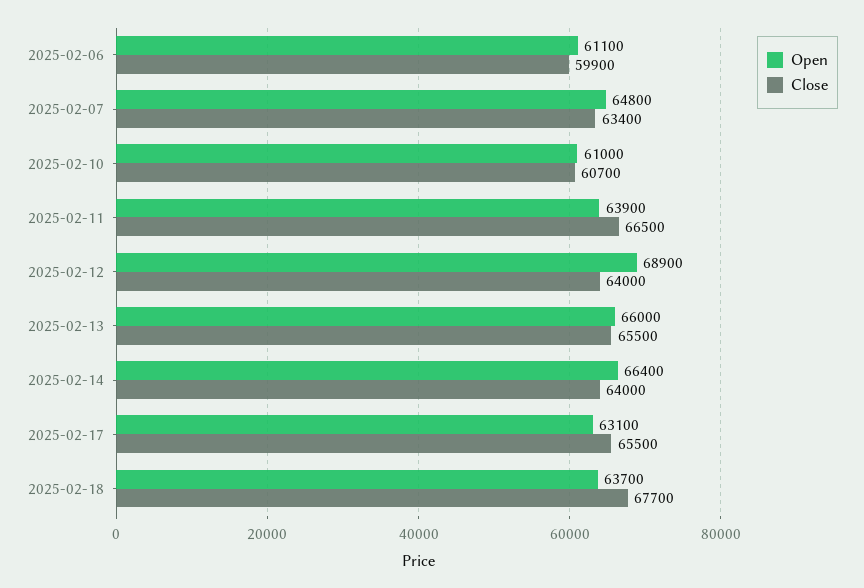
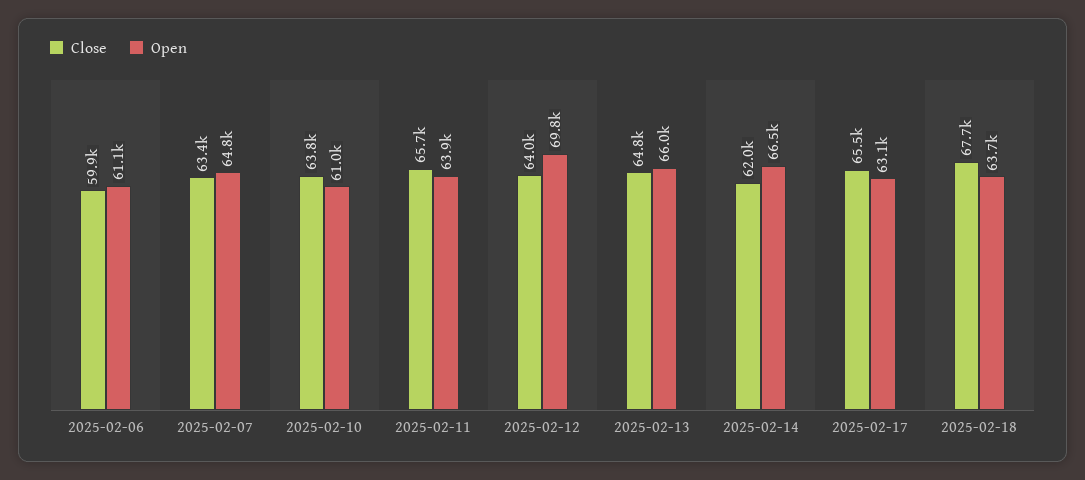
  {
    "Open": {
      "2025-02-06": 61100,
      "2025-02-07": 64800,
      "2025-02-10": 61000,
      "2025-02-11": 63900,
-     "2025-02-12": 68900,
+     "2025-02-12": 69800,
      "2025-02-13": 66000,
-     "2025-02-14": 66400,
+     "2025-02-14": 66500,
      "2025-02-17": 63100,
      "2025-02-18": 63700
    },
    "Close": {
      "2025-02-06": 59900,
      "2025-02-07": 63400,
-     "2025-02-10": 60700,
+     "2025-02-10": 63800,
-     "2025-02-11": 66500,
+     "2025-02-11": 65700,
      "2025-02-12": 64000,
-     "2025-02-13": 65500,
+     "2025-02-13": 64800,
-     "2025-02-14": 64000,
+     "2025-02-14": 62000,
      "2025-02-17": 65500,
      "2025-02-18": 67700
    }
  }

